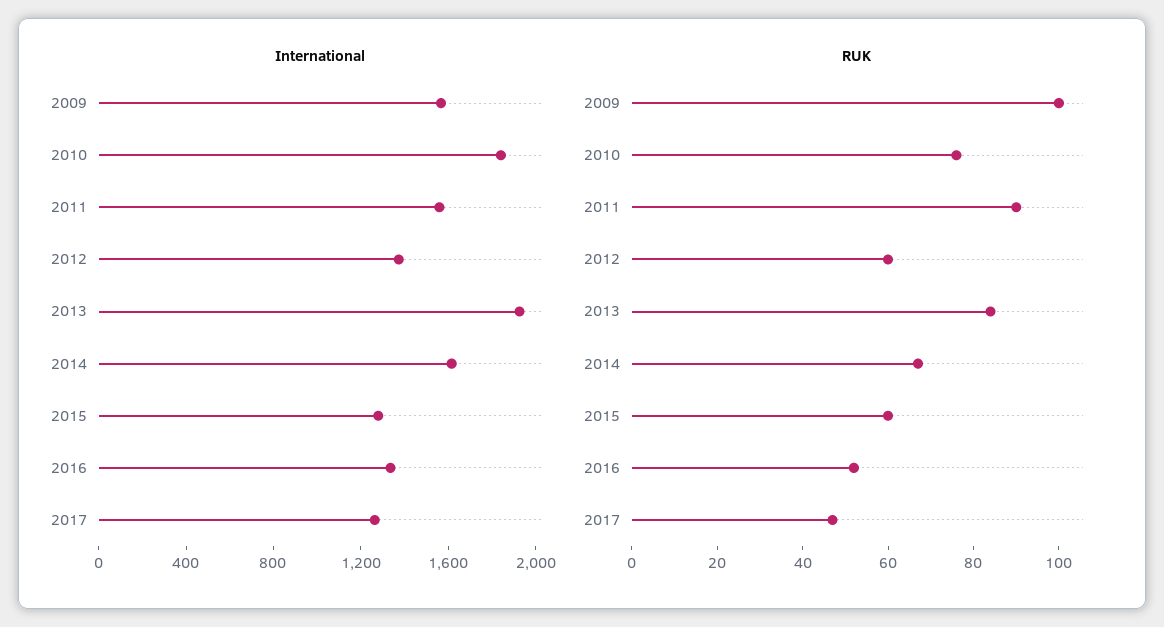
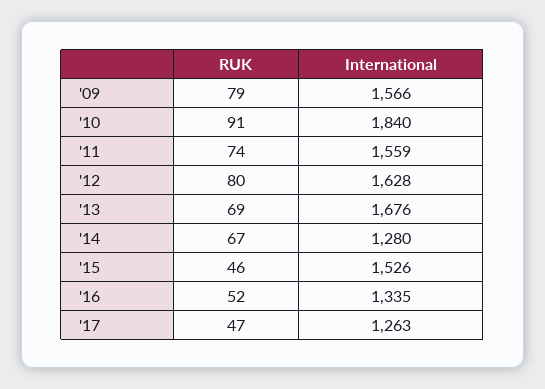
  {
    "International": {
      "2009": 1566,
      "2010": 1840,
      "2011": 1559,
-     "2012": 1400,
+     "2012": 1628,
-     "2013": 1900,
+     "2013": 1676,
-     "2014": 1600,
+     "2014": 1280,
-     "2015": 1300,
+     "2015": 1526,
      "2016": 1335,
      "2017": 1263
    },
    "RUK": {
-     "2009": 100,
+     "2009": 79,
-     "2010": 75,
+     "2010": 91,
-     "2011": 90,
+     "2011": 74,
-     "2012": 60,
+     "2012": 80,
-     "2013": 85,
+     "2013": 69,
      "2014": 67,
-     "2015": 60,
+     "2015": 46,
      "2016": 52,
      "2017": 47
    }
  }

